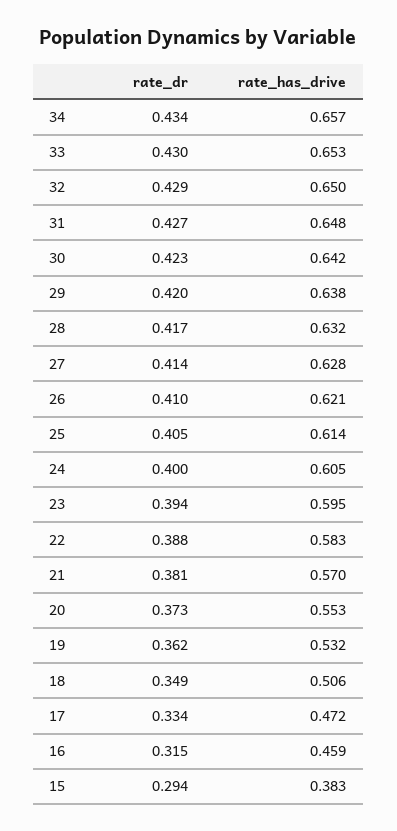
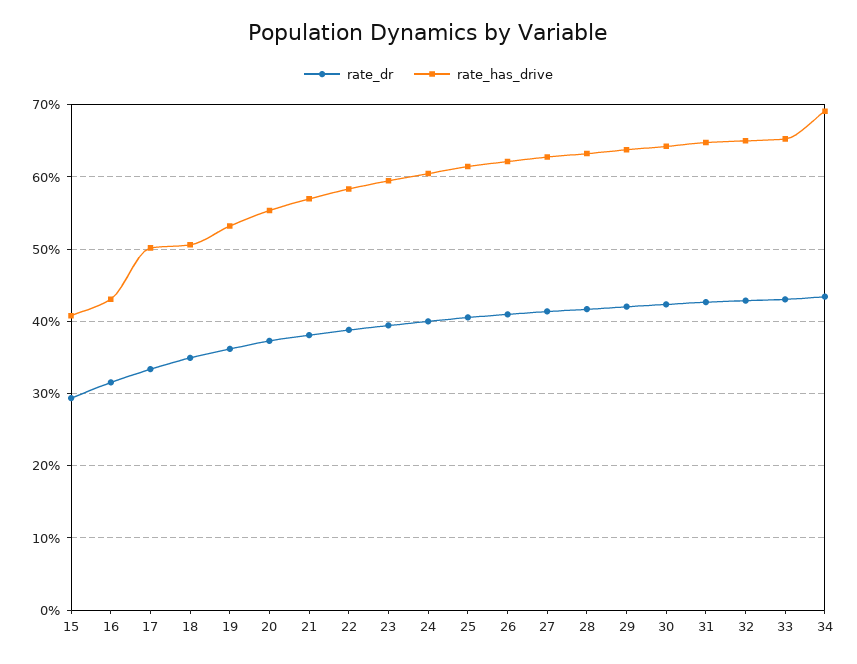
  {
    "rate_dr": {
      "34": 0.434,
      "33": 0.43,
      "32": 0.429,
      "31": 0.427,
      "30": 0.423,
      "29": 0.42,
      "28": 0.417,
      "27": 0.414,
      "26": 0.41,
      "25": 0.405,
      "24": 0.4,
      "23": 0.394,
      "22": 0.388,
      "21": 0.381,
      "20": 0.373,
      "19": 0.362,
      "18": 0.349,
      "17": 0.334,
      "16": 0.315,
      "15": 0.294
    },
    "rate_has_drive": {
-     "34": 0.657,
+     "34": 0.69,
      "33": 0.653,
      "32": 0.65,
      "31": 0.648,
      "30": 0.642,
      "29": 0.638,
      "28": 0.632,
      "27": 0.628,
      "26": 0.621,
      "25": 0.614,
      "24": 0.605,
      "23": 0.595,
      "22": 0.583,
      "21": 0.57,
      "20": 0.553,
      "19": 0.532,
      "18": 0.506,
-     "17": 0.472,
+     "17": 0.5,
-     "16": 0.459,
+     "16": 0.43,
-     "15": 0.383
+     "15": 0.41
    }
  }

